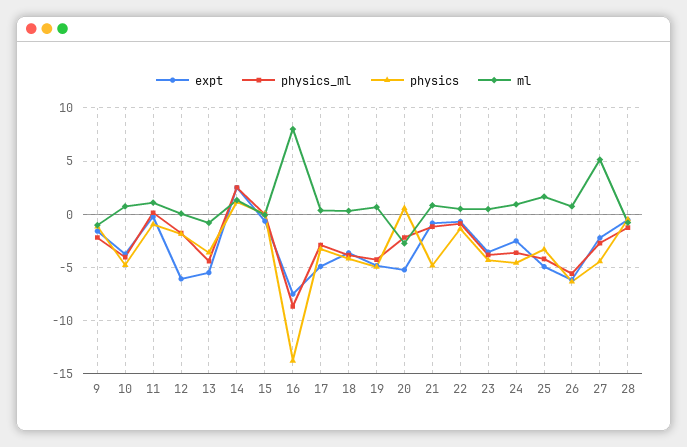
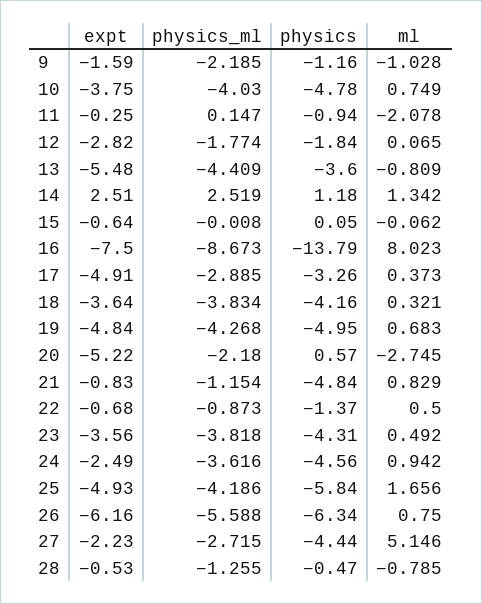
  {
    "expt": {
      "9": -1.59,
      "10": -3.75,
      "11": -0.25,
-     "12": -6,
+     "12": -2.82,
      "13": -5.48,
      "14": 2.51,
      "15": -0.64,
      "16": -7.5,
      "17": -4.91,
      "18": -3.64,
      "19": -4.84,
      "20": -5.22,
      "21": -0.83,
      "22": -0.68,
      "23": -3.56,
      "24": -2.49,
      "25": -4.93,
      "26": -6.16,
      "27": -2.23,
      "28": -0.53
    },
    "physics_ml": {
      "9": -2.185,
      "10": -4.03,
      "11": 0.147,
      "12": -1.774,
      "13": -4.409,
      "14": 2.519,
      "15": -0.008,
      "16": -8.673,
      "17": -2.885,
      "18": -3.834,
      "19": -4.268,
      "20": -2.18,
      "21": -1.154,
      "22": -0.873,
      "23": -3.818,
      "24": -3.616,
      "25": -4.186,
      "26": -5.588,
      "27": -2.715,
      "28": -1.255
    },
    "physics": {
      "9": -1.16,
      "10": -4.78,
      "11": -0.94,
      "12": -1.84,
      "13": -3.6,
      "14": 1.18,
      "15": 0.05,
      "16": -13.79,
      "17": -3.26,
      "18": -4.16,
      "19": -4.95,
      "20": 0.57,
      "21": -4.84,
      "22": -1.37,
      "23": -4.31,
      "24": -4.56,
-     "25": -3,
+     "25": -5.84,
      "26": -6.34,
      "27": -4.44,
      "28": -0.47
    },
    "ml": {
      "9": -1.028,
      "10": 0.749,
-     "11": 1,
+     "11": -2.078,
      "12": 0.065,
      "13": -0.809,
      "14": 1.342,
      "15": -0.062,
      "16": 8.023,
      "17": 0.373,
      "18": 0.321,
      "19": 0.683,
      "20": -2.745,
      "21": 0.829,
      "22": 0.5,
      "23": 0.492,
      "24": 0.942,
      "25": 1.656,
      "26": 0.75,
      "27": 5.146,
      "28": -0.785
    }
  }

